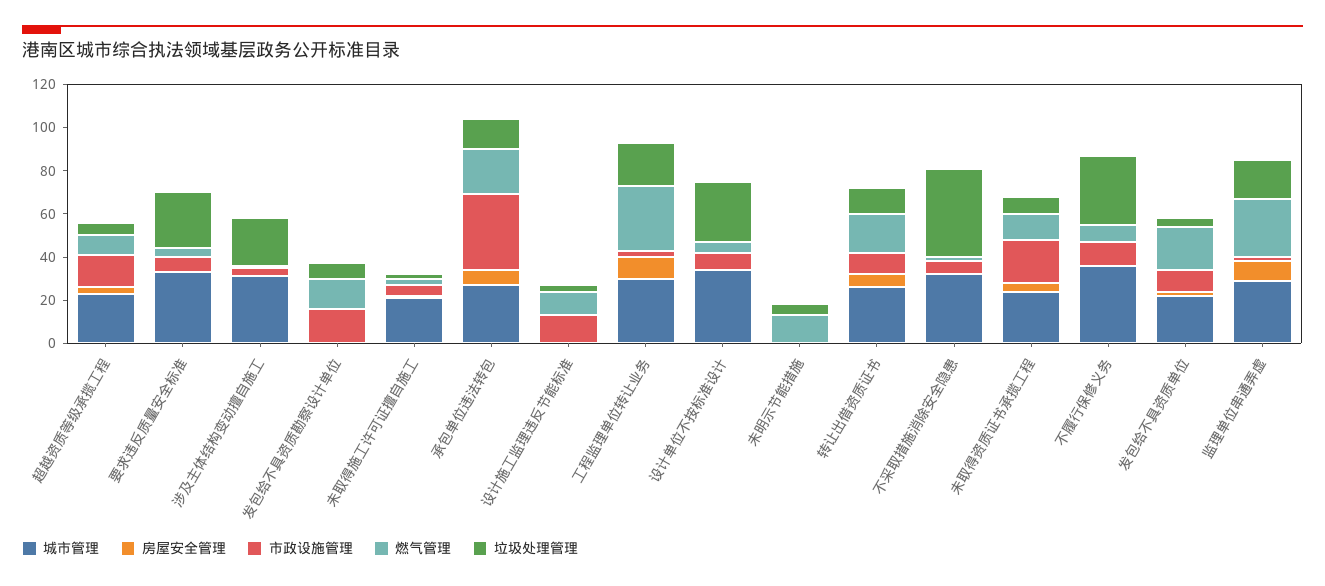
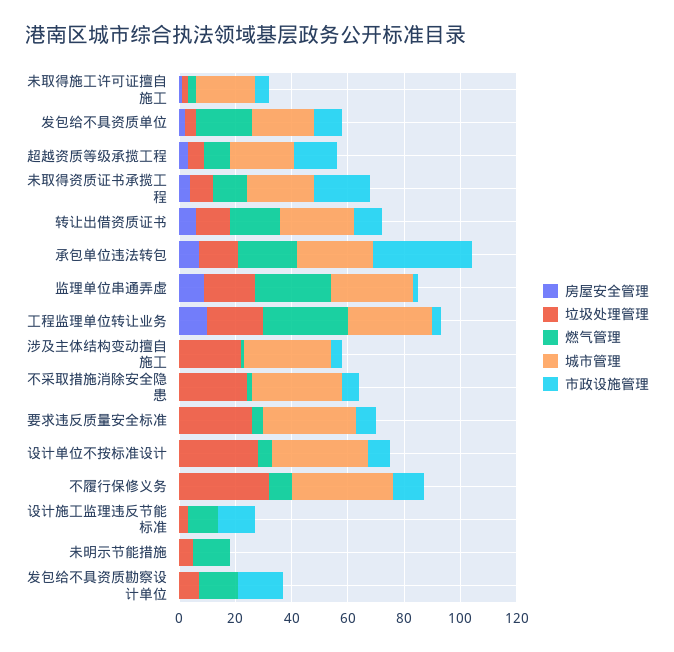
  {
    "城市管理": {
      "超越资质等级承揽工程": 25,
      "要求违反质量安全标准": 35,
      "涉及主体结构变动擅自施工": 30,
      "发包给不具资质勘察设计单位": 0,
      "未取得施工许可证擅自施工": 20,
      "承包单位违法转包": 25,
      "设计施工监理违反节能标准": 0,
      "工程监理单位转让业务": 30,
      "设计单位不按标准设计": 35,
      "未明示节能措施": 0,
      "转让出借资质证书": 25,
      "不采取措施消除安全隐患": 30,
      "未取得资质证书承揽工程": 25,
      "不履行保修义务": 35,
      "发包给不具资质单位": 20,
      "监理单位串通弄虚": 30
    },
    "房屋安全管理": {
      "超越资质等级承揽工程": 5,
      "要求违反质量安全标准": 0,
      "涉及主体结构变动擅自施工": 0,
      "发包给不具资质勘察设计单位": 0,
      "未取得施工许可证擅自施工": 0,
      "承包单位违法转包": 5,
      "设计施工监理违反节能标准": 0,
      "工程监理单位转让业务": 10,
      "设计单位不按标准设计": 0,
      "未明示节能措施": 0,
      "转让出借资质证书": 5,
      "不采取措施消除安全隐患": 0,
      "未取得资质证书承揽工程": 5,
      "不履行保修义务": 0,
      "发包给不具资质单位": 0,
      "监理单位串通弄虚": 10
    },
    "市政设施管理": {
      "超越资质等级承揽工程": 15,
      "要求违反质量安全标准": 5,
      "涉及主体结构变动擅自施工": 5,
      "发包给不具资质勘察设计单位": 15,
      "未取得施工许可证擅自施工": 5,
      "承包单位违法转包": 35,
      "设计施工监理违反节能标准": 15,
      "工程监理单位转让业务": 5,
      "设计单位不按标准设计": 10,
      "未明示节能措施": 0,
      "转让出借资质证书": 10,
      "不采取措施消除安全隐患": 5,
      "未取得资质证书承揽工程": 20,
      "不履行保修义务": 10,
      "发包给不具资质单位": 10,
      "监理单位串通弄虚": 0
    },
    "燃气管理": {
      "超越资质等级承揽工程": 10,
      "要求违反质量安全标准": 5,
      "涉及主体结构变动擅自施工": 0,
      "发包给不具资质勘察设计单位": 15,
      "未取得施工许可证擅自施工": 5,
      "承包单位违法转包": 20,
      "设计施工监理违反节能标准": 10,
      "工程监理单位转让业务": 30,
      "设计单位不按标准设计": 5,
      "未明示节能措施": 15,
      "转让出借资质证书": 20,
      "不采取措施消除安全隐患": 0,
      "未取得资质证书承揽工程": 10,
      "不履行保修义务": 10,
      "发包给不具资质单位": 20,
      "监理单位串通弄虚": 25
    },
    "垃圾处理管理": {
      "超越资质等级承揽工程": 5,
      "要求违反质量安全标准": 25,
      "涉及主体结构变动擅自施工": 20,
      "发包给不具资质勘察设计单位": 5,
      "未取得施工许可证擅自施工": 0,
      "承包单位违法转包": 15,
      "设计施工监理违反节能标准": 5,
      "工程监理单位转让业务": 20,
      "设计单位不按标准设计": 30,
      "未明示节能措施": 5,
      "转让出借资质证书": 10,
-     "不采取措施消除安全隐患": 40,
+     "不采取措施消除安全隐患": 25,
      "未取得资质证书承揽工程": 10,
      "不履行保修义务": 30,
      "发包给不具资质单位": 5,
      "监理单位串通弄虚": 20
    }
  }

